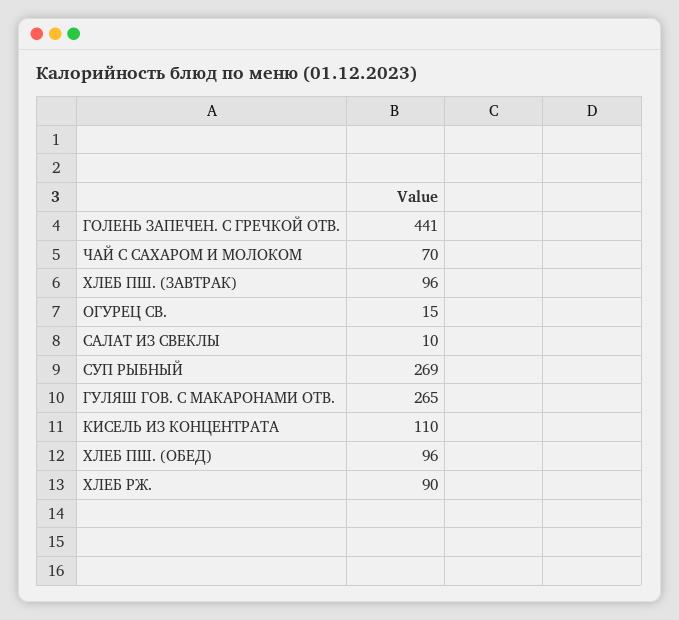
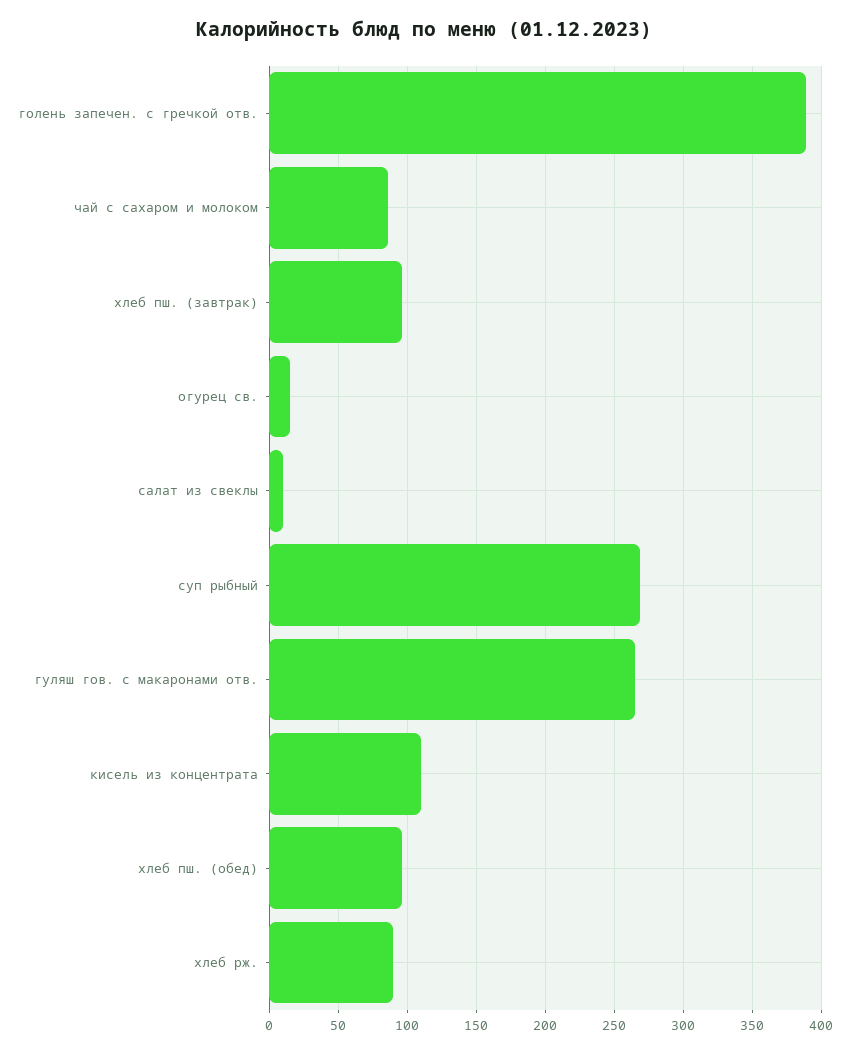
  {
-   "ГОЛЕНЬ ЗАПЕЧЕН. С ГРЕЧКОЙ ОТВ.": 441,
+   "ГОЛЕНЬ ЗАПЕЧЕН. С ГРЕЧКОЙ ОТВ.": 390,
-   "ЧАЙ С САХАРОМ И МОЛОКОМ": 70,
+   "ЧАЙ С САХАРОМ И МОЛОКОМ": 85,
    "ХЛЕБ ПШ. (ЗАВТРАК)": 96,
    "ОГУРЕЦ СВ.": 15,
    "САЛАТ ИЗ СВЕКЛЫ": 10,
    "СУП РЫБНЫЙ": 269,
    "ГУЛЯШ ГОВ. С МАКАРОНАМИ ОТВ.": 265,
    "КИСЕЛЬ ИЗ КОНЦЕНТРАТА": 110,
    "ХЛЕБ ПШ. (ОБЕД)": 96,
    "ХЛЕБ РЖ.": 90
  }

